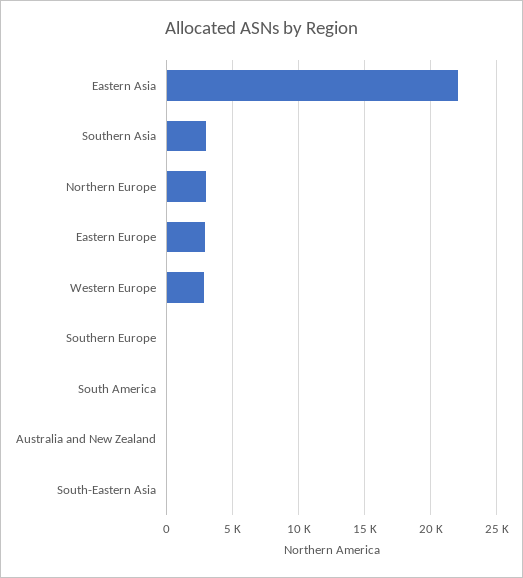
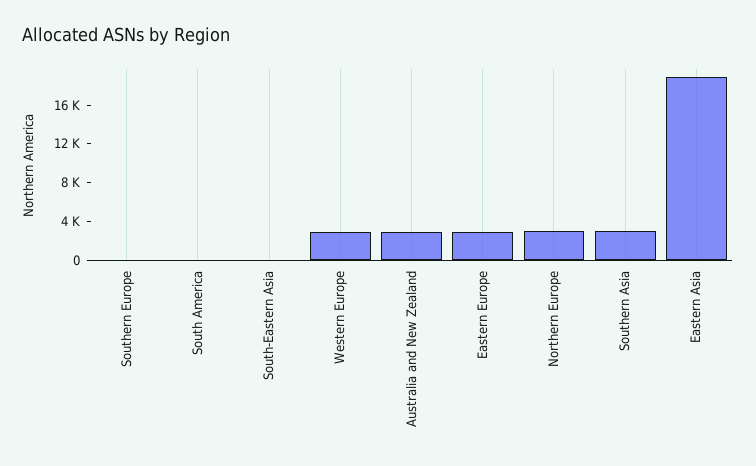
  {
-   "Eastern Asia": 22000,
+   "Eastern Asia": 19000,
    "Southern Asia": 3000,
    "Northern Europe": 3000,
    "Eastern Europe": 3000,
    "Western Europe": 3000,
    "Southern Europe": 0,
    "South America": 0,
-   "Australia and New Zealand": 0,
+   "Australia and New Zealand": 3000,
    "South-Eastern Asia": 0
  }

